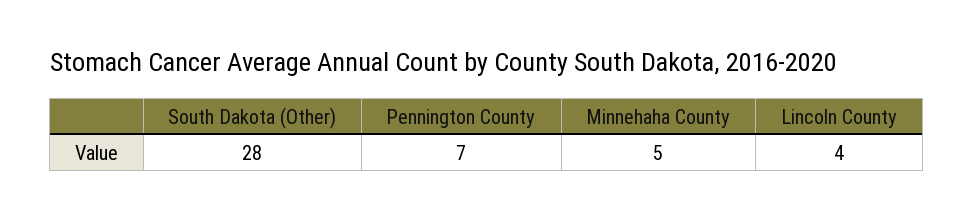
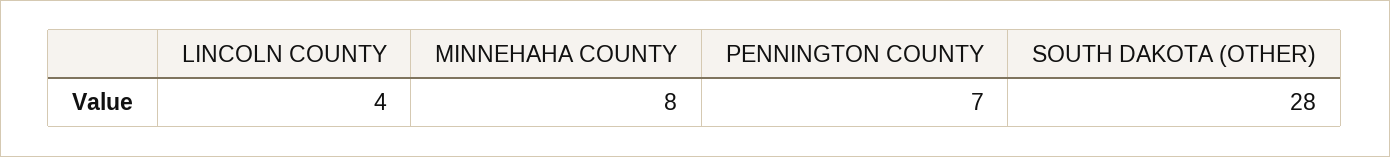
  {
    "South Dakota (Other)": 28,
    "Pennington County": 7,
-   "Minnehaha County": 5,
+   "Minnehaha County": 8,
    "Lincoln County": 4
  }

